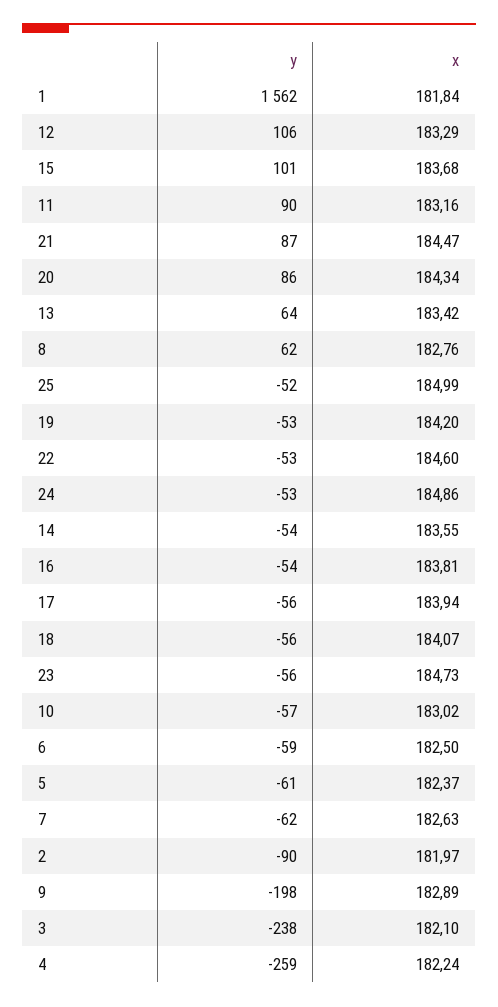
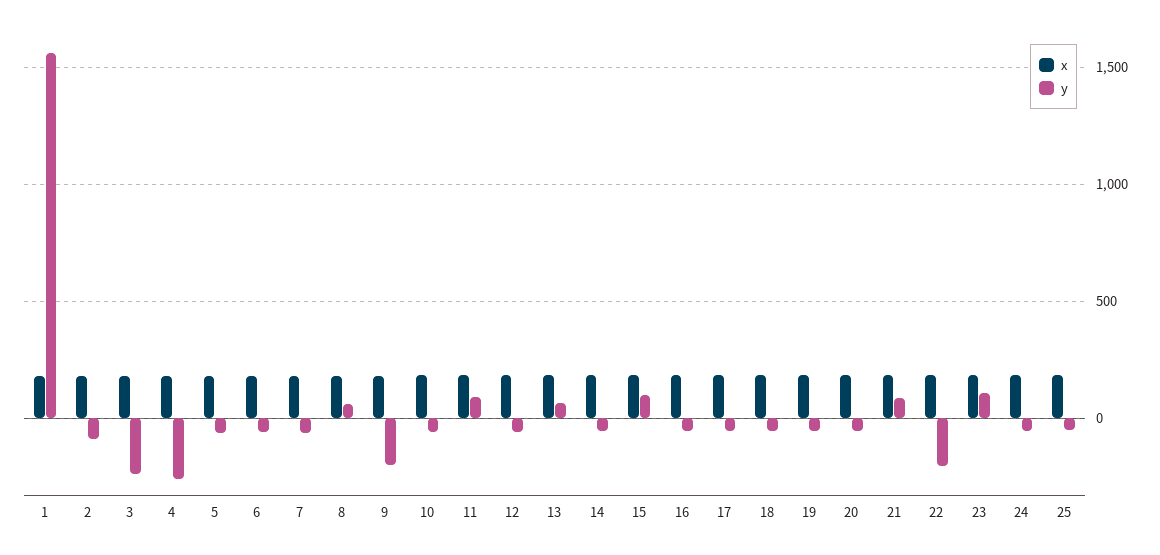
  {
    "y": {
      "1": 1562,
-     "12": 106,
+     "12": -50,
      "15": 101,
      "11": 90,
      "21": 87,
-     "20": 86,
+     "20": -50,
      "13": 64,
      "8": 62,
      "25": -52,
      "19": -53,
-     "22": -53,
+     "22": -200,
      "24": -53,
      "14": -54,
      "16": -54,
      "17": -56,
      "18": -56,
-     "23": -56,
+     "23": 100,
      "10": -57,
      "6": -59,
      "5": -61,
      "7": -62,
      "2": -90,
      "9": -198,
      "3": -238,
      "4": -259
    },
    "x": {
      "1": 181.84,
      "12": 183.29,
      "15": 183.68,
      "11": 183.16,
      "21": 184.47,
      "20": 184.34,
      "13": 183.42,
      "8": 182.76,
      "25": 184.99,
      "19": 184.2,
      "22": 184.6,
      "24": 184.86,
      "14": 183.55,
      "16": 183.81,
      "17": 183.94,
      "18": 184.07,
      "23": 184.73,
      "10": 183.02,
      "6": 182.5,
      "5": 182.37,
      "7": 182.63,
      "2": 181.97,
      "9": 182.89,
      "3": 182.1,
      "4": 182.24
    }
  }

